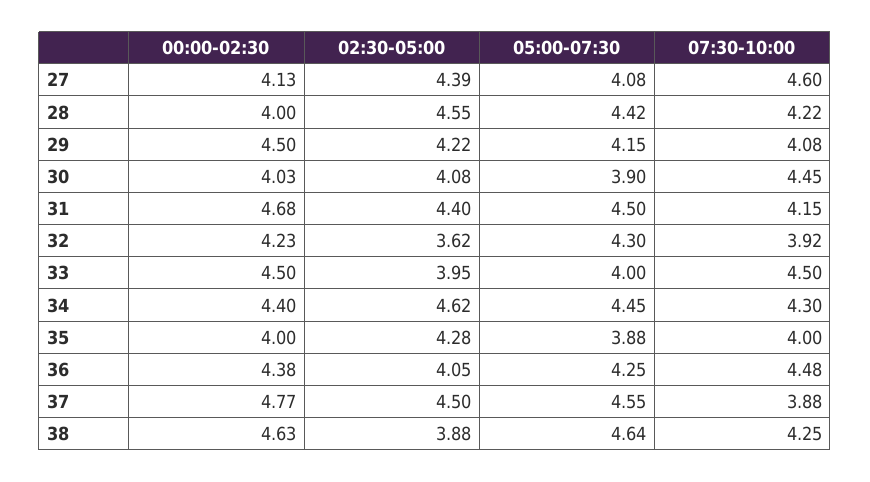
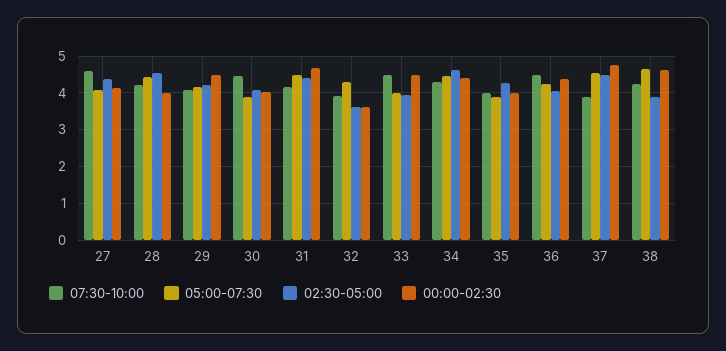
  {
    "00:00-02:30": {
      "27": 4.13,
      "28": 4,
      "29": 4.5,
      "30": 4.03,
      "31": 4.68,
-     "32": 4.23,
+     "32": 3.6,
      "33": 4.5,
      "34": 4.4,
      "35": 4,
      "36": 4.38,
      "37": 4.77,
      "38": 4.63
    },
    "02:30-05:00": {
      "27": 4.39,
      "28": 4.55,
      "29": 4.22,
      "30": 4.08,
      "31": 4.4,
      "32": 3.62,
      "33": 3.95,
      "34": 4.62,
      "35": 4.28,
      "36": 4.05,
      "37": 4.5,
      "38": 3.88
    },
    "05:00-07:30": {
      "27": 4.08,
      "28": 4.42,
      "29": 4.15,
      "30": 3.9,
      "31": 4.5,
      "32": 4.3,
      "33": 4,
      "34": 4.45,
      "35": 3.88,
      "36": 4.25,
      "37": 4.55,
      "38": 4.64
    },
    "07:30-10:00": {
      "27": 4.6,
      "28": 4.22,
      "29": 4.08,
      "30": 4.45,
      "31": 4.15,
      "32": 3.92,
      "33": 4.5,
      "34": 4.3,
      "35": 4,
      "36": 4.48,
      "37": 3.88,
      "38": 4.25
    }
  }

